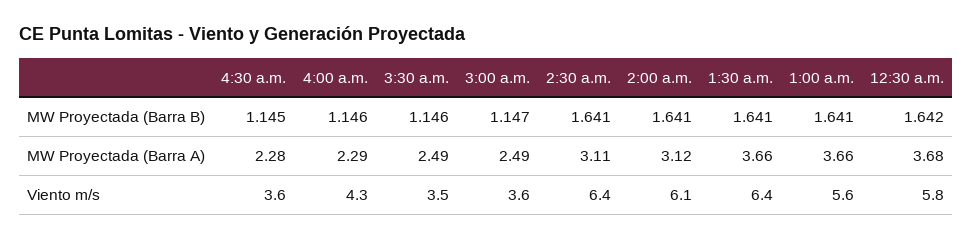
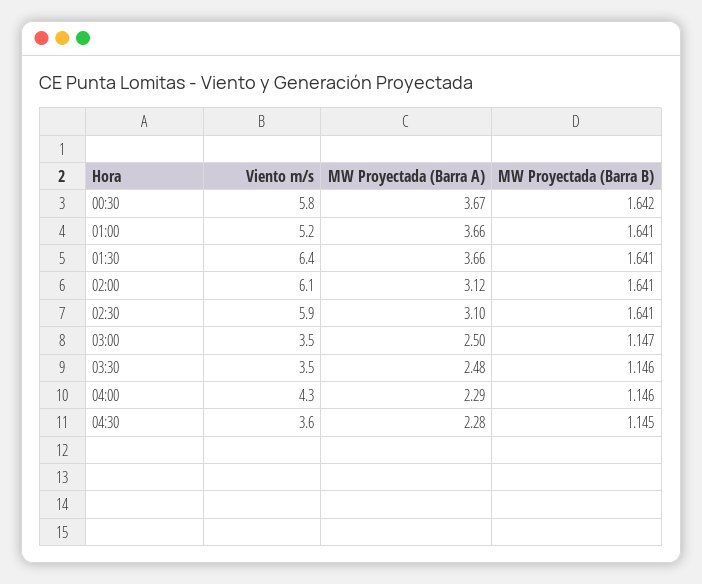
  {
    "4:30 a.m.": {
      "MW Proyectada (Barra B)": 1.145,
      "MW Proyectada (Barra A)": 2.28,
      "Viento m/s": 3.6
    },
    "4:00 a.m.": {
      "MW Proyectada (Barra B)": 1.146,
      "MW Proyectada (Barra A)": 2.29,
      "Viento m/s": 4.3
    },
    "3:30 a.m.": {
      "MW Proyectada (Barra B)": 1.146,
-     "MW Proyectada (Barra A)": 2.49,
+     "MW Proyectada (Barra A)": 2.48,
      "Viento m/s": 3.5
    },
    "3:00 a.m.": {
      "MW Proyectada (Barra B)": 1.147,
-     "MW Proyectada (Barra A)": 2.49,
+     "MW Proyectada (Barra A)": 2.5,
-     "Viento m/s": 3.6
+     "Viento m/s": 3.5
    },
    "2:30 a.m.": {
      "MW Proyectada (Barra B)": 1.641,
-     "MW Proyectada (Barra A)": 3.11,
+     "MW Proyectada (Barra A)": 3.1,
-     "Viento m/s": 6.4
+     "Viento m/s": 5.9
    },
    "2:00 a.m.": {
      "MW Proyectada (Barra B)": 1.641,
      "MW Proyectada (Barra A)": 3.12,
      "Viento m/s": 6.1
    },
    "1:30 a.m.": {
      "MW Proyectada (Barra B)": 1.641,
      "MW Proyectada (Barra A)": 3.66,
      "Viento m/s": 6.4
    },
    "1:00 a.m.": {
      "MW Proyectada (Barra B)": 1.641,
      "MW Proyectada (Barra A)": 3.66,
-     "Viento m/s": 5.6
+     "Viento m/s": 5.2
    },
    "12:30 a.m.": {
      "MW Proyectada (Barra B)": 1.642,
-     "MW Proyectada (Barra A)": 3.68,
+     "MW Proyectada (Barra A)": 3.67,
      "Viento m/s": 5.8
    }
  }

